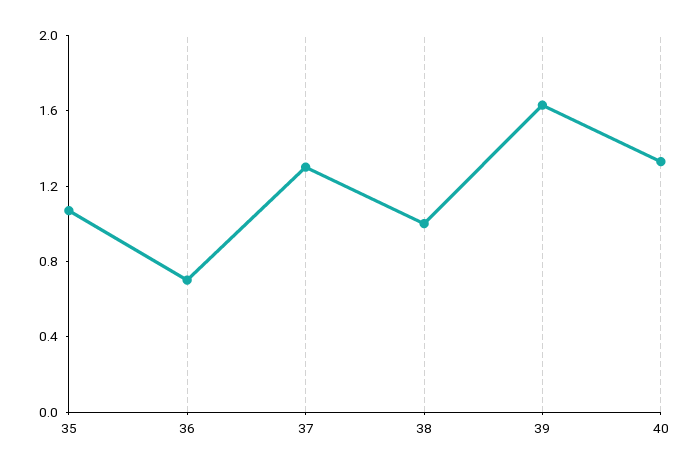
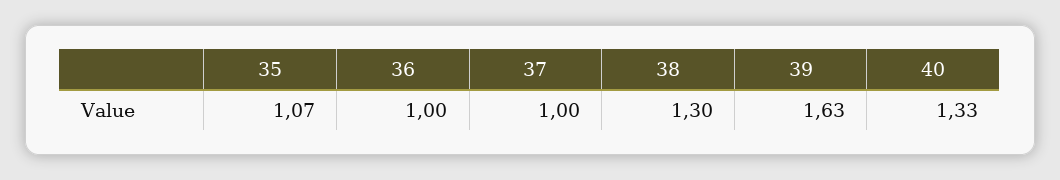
  {
    "35": 1.07,
-   "36": 0.7,
+   "36": 1,
-   "37": 1.3,
+   "37": 1,
-   "38": 1,
+   "38": 1.3,
    "39": 1.63,
    "40": 1.33
  }

